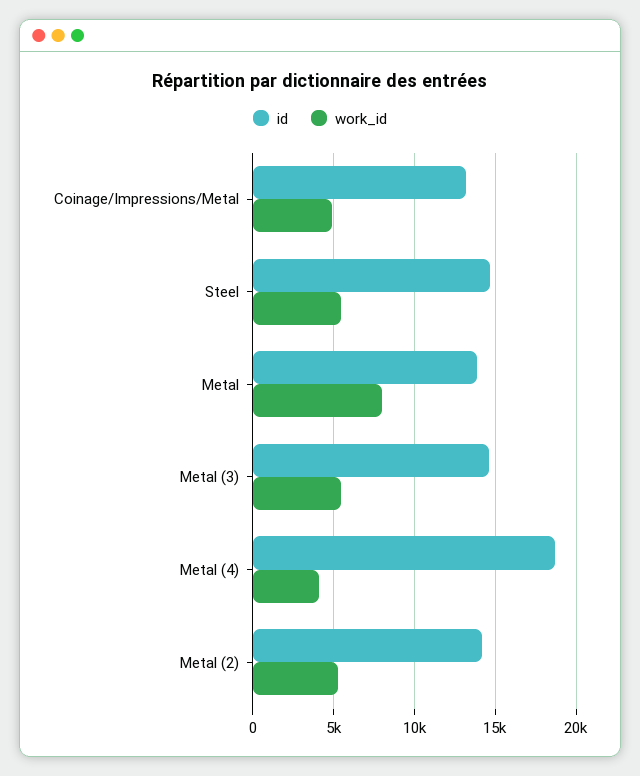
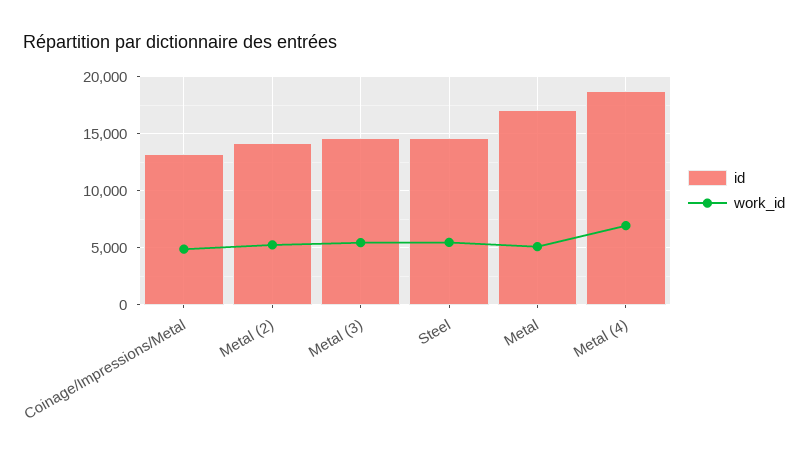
  {
    "id": {
      "Coinage/Impressions/Metal": 13000,
      "Steel": 14500,
-     "Metal": 14000,
+     "Metal": 17000,
      "Metal (3)": 14500,
      "Metal (4)": 18500,
      "Metal (2)": 14000
    },
    "work_id": {
      "Coinage/Impressions/Metal": 5000,
      "Steel": 5500,
-     "Metal": 8000,
+     "Metal": 5000,
      "Metal (3)": 5500,
-     "Metal (4)": 4000,
+     "Metal (4)": 7000,
      "Metal (2)": 5500
    }
  }

